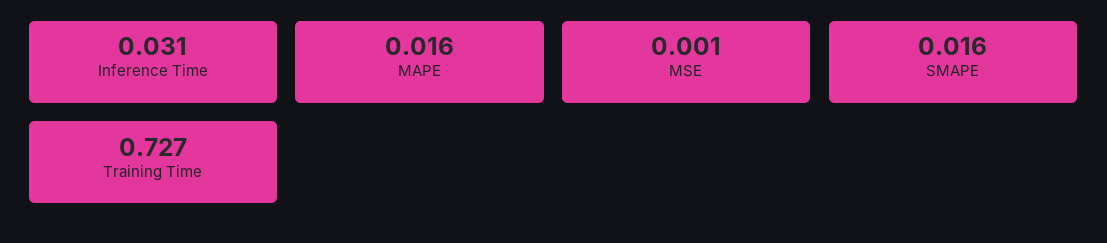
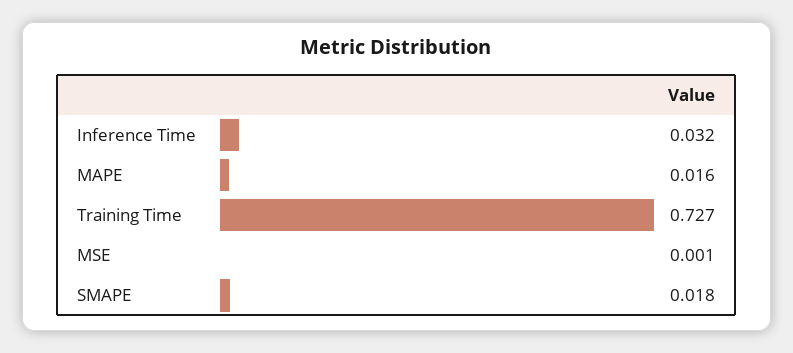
  {
-   "Inference Time": 0.031,
+   "Inference Time": 0.032,
    "MAPE": 0.016,
    "MSE": 0.001,
-   "SMAPE": 0.016,
+   "SMAPE": 0.018,
    "Training Time": 0.727
  }

